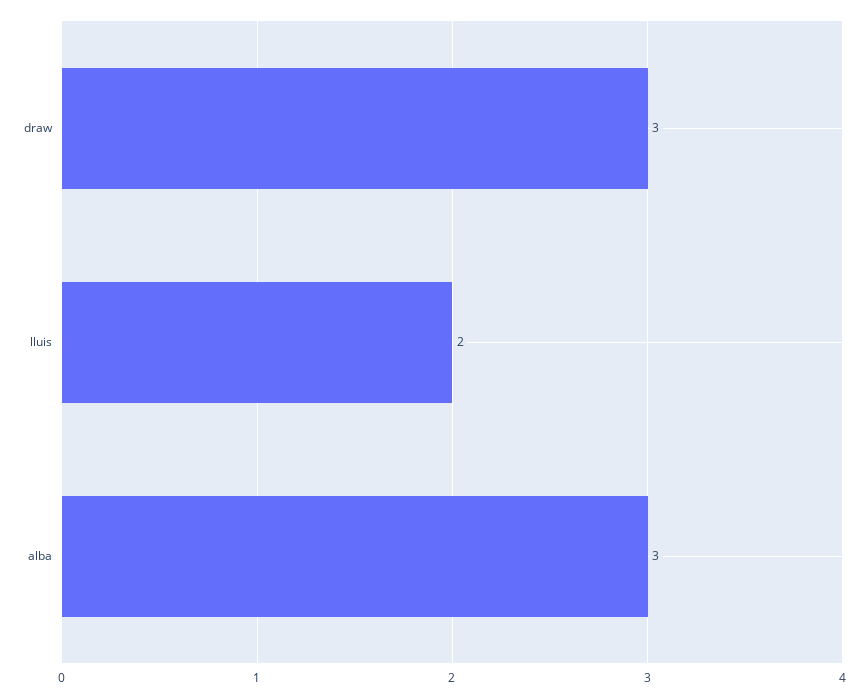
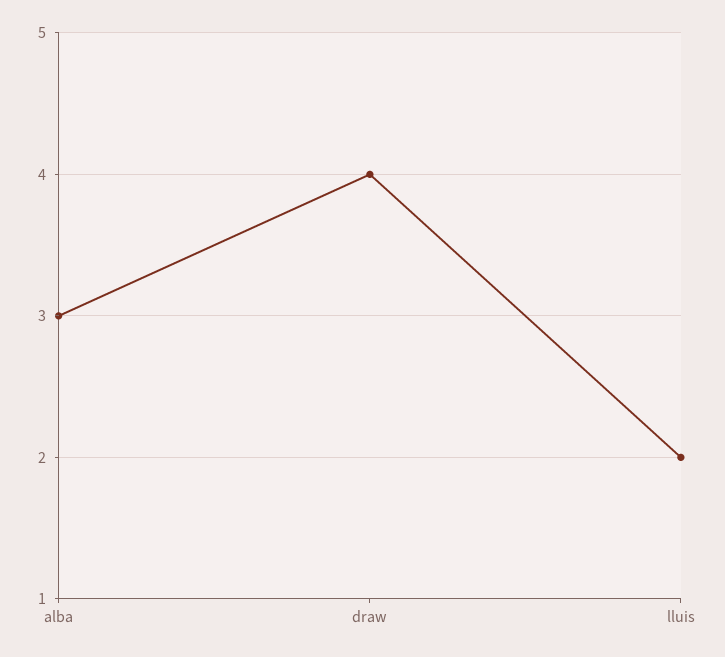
  {
-   "draw": 3,
+   "draw": 4,
    "lluis": 2,
    "alba": 3
  }

